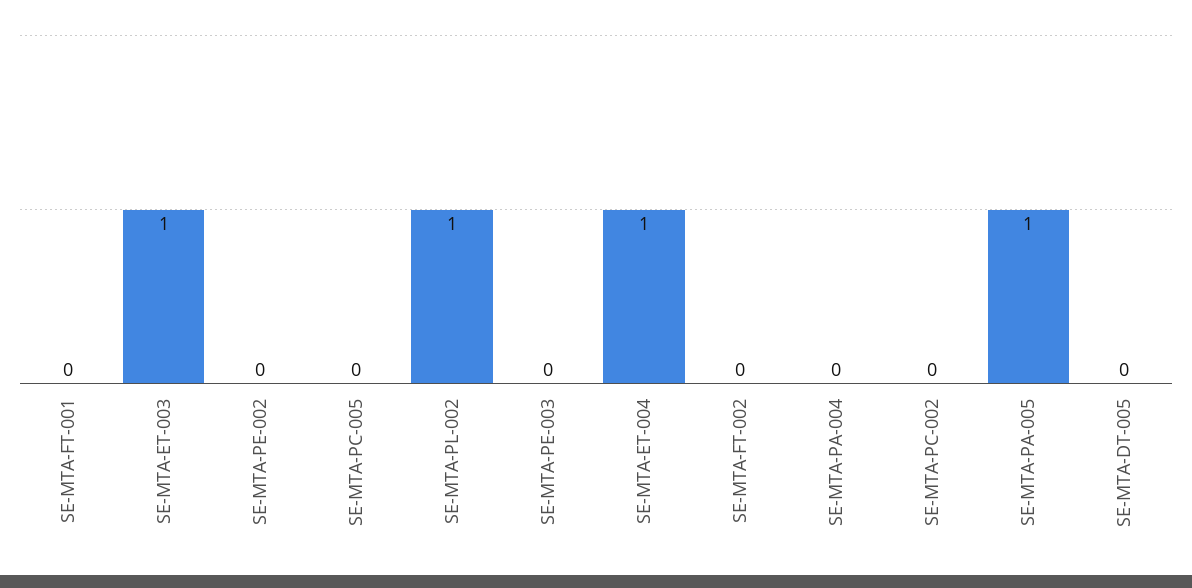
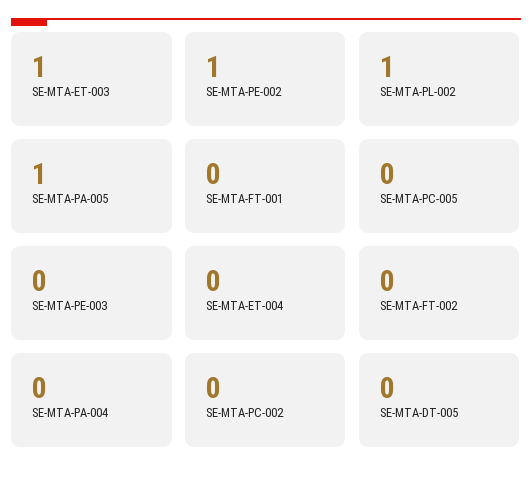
  {
    "SE-MTA-FT-001": 0,
    "SE-MTA-ET-003": 1,
-   "SE-MTA-PE-002": 0,
+   "SE-MTA-PE-002": 1,
    "SE-MTA-PC-005": 0,
    "SE-MTA-PL-002": 1,
    "SE-MTA-PE-003": 0,
-   "SE-MTA-ET-004": 1,
+   "SE-MTA-ET-004": 0,
    "SE-MTA-FT-002": 0,
    "SE-MTA-PA-004": 0,
    "SE-MTA-PC-002": 0,
    "SE-MTA-PA-005": 1,
    "SE-MTA-DT-005": 0
  }

